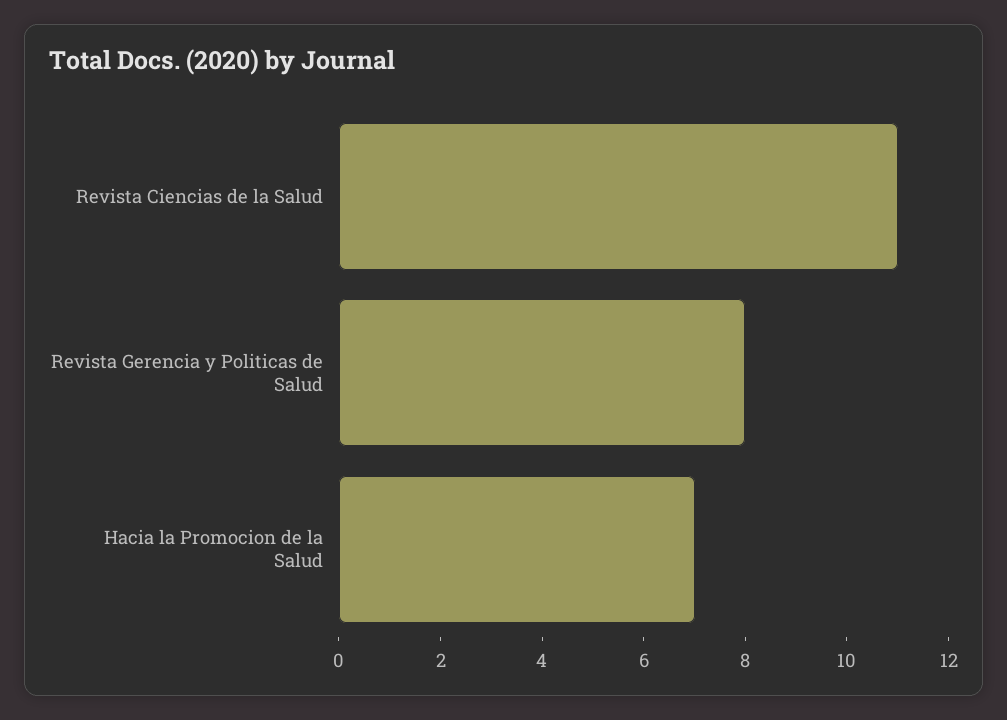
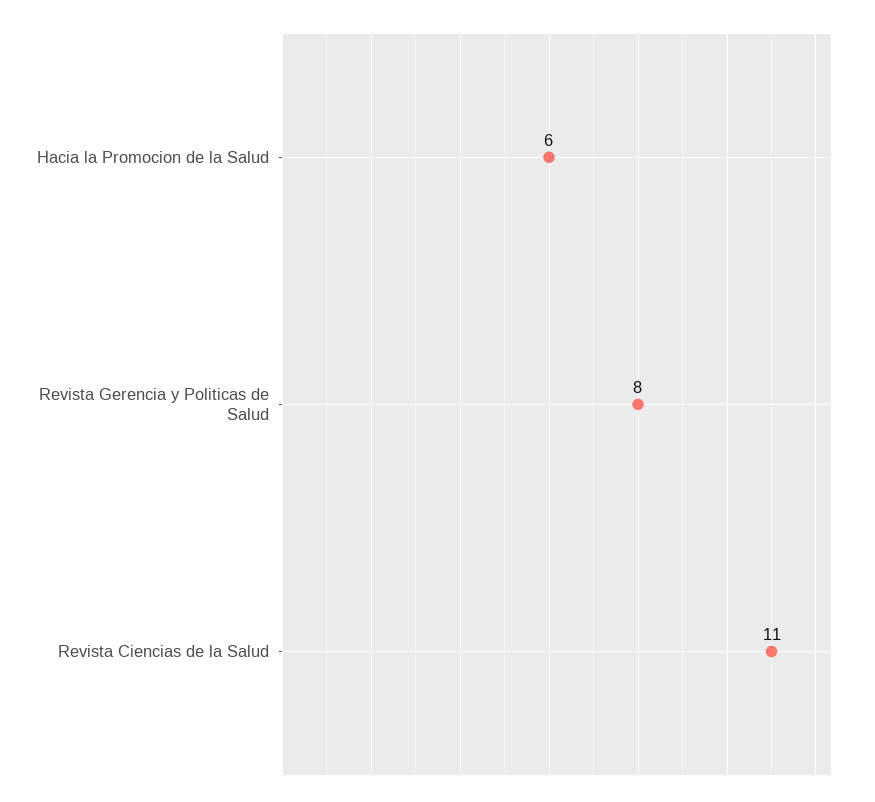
  {
    "Revista Ciencias de la Salud": 11,
    "Revista Gerencia y Politicas de Salud": 8,
-   "Hacia la Promocion de la Salud": 7
+   "Hacia la Promocion de la Salud": 6
  }

